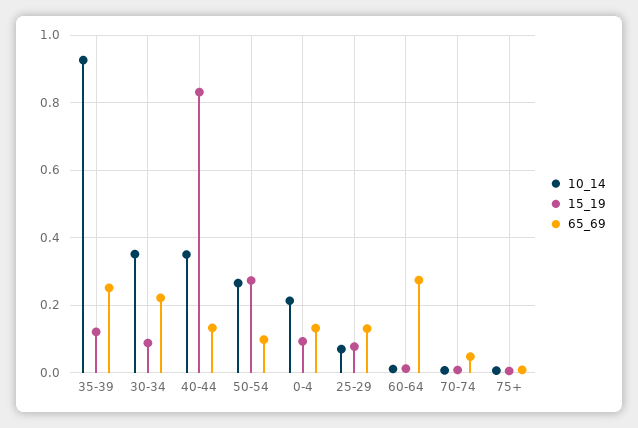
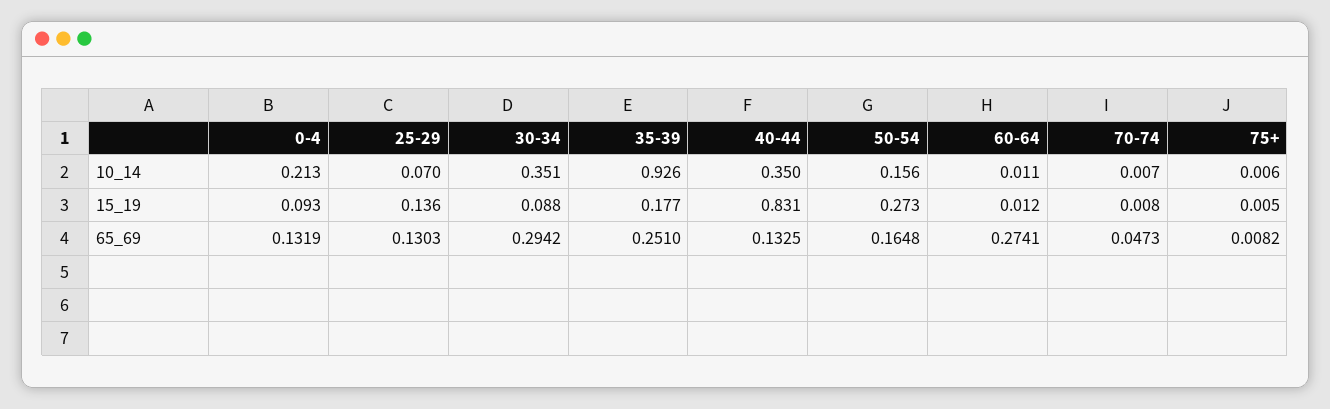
  {
    "10_14": {
      "35-39": 0.926,
      "30-34": 0.351,
      "40-44": 0.35,
-     "50-54": 0.26,
+     "50-54": 0.156,
      "0-4": 0.213,
      "25-29": 0.07,
      "60-64": 0.011,
      "70-74": 0.007,
      "75+": 0.006
    },
    "15_19": {
-     "35-39": 0.12,
+     "35-39": 0.177,
      "30-34": 0.088,
      "40-44": 0.831,
      "50-54": 0.273,
      "0-4": 0.093,
-     "25-29": 0.08,
+     "25-29": 0.136,
      "60-64": 0.012,
      "70-74": 0.008,
      "75+": 0.005
    },
    "65_69": {
      "35-39": 0.251,
-     "30-34": 0.22,
+     "30-34": 0.2942,
      "40-44": 0.1325,
-     "50-54": 0.1,
+     "50-54": 0.1648,
      "0-4": 0.1319,
      "25-29": 0.1303,
      "60-64": 0.2741,
      "70-74": 0.0473,
      "75+": 0.0082
    }
  }

